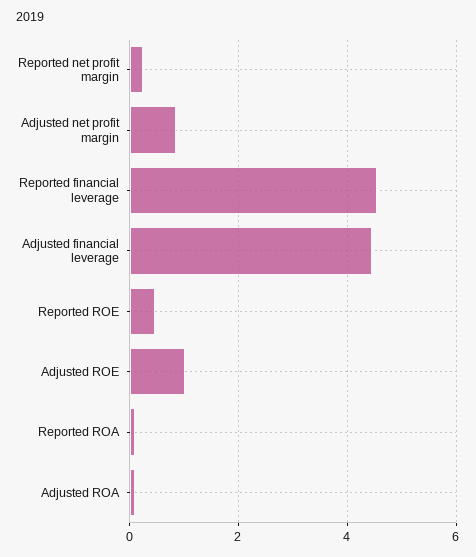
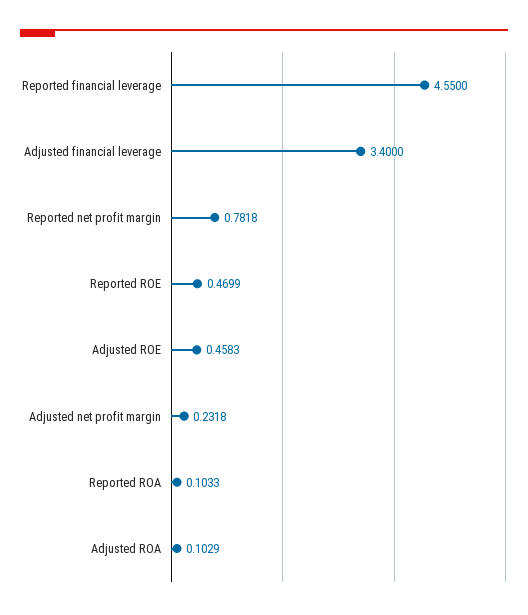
  {
-   "Reported net profit margin": 0.2,
+   "Reported net profit margin": 0.7818,
-   "Adjusted net profit margin": 0.8,
+   "Adjusted net profit margin": 0.2318,
    "Reported financial leverage": 4.55,
-   "Adjusted financial leverage": 4.4,
+   "Adjusted financial leverage": 3.4,
    "Reported ROE": 0.4699,
-   "Adjusted ROE": 1,
+   "Adjusted ROE": 0.4583,
    "Reported ROA": 0.1033,
    "Adjusted ROA": 0.1029
  }

